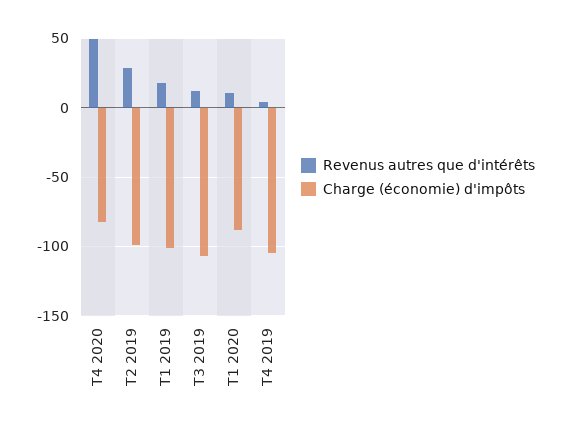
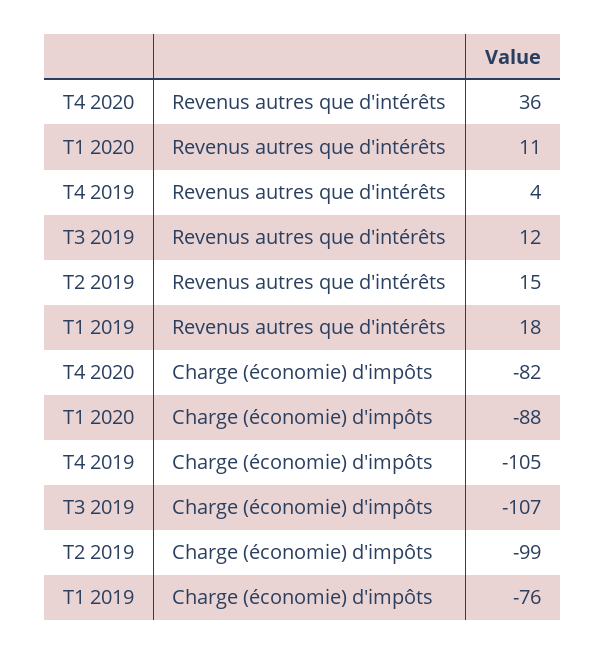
  {
    "Revenus autres que d'intérêts": {
-     "T4 2020": 50,
+     "T4 2020": 36,
-     "T2 2019": 30,
+     "T2 2019": 15,
      "T1 2019": 18,
      "T3 2019": 12,
      "T1 2020": 11,
      "T4 2019": 4
    },
    "Charge (économie) d'impôts": {
      "T4 2020": -82,
      "T2 2019": -99,
-     "T1 2019": -100,
+     "T1 2019": -76,
      "T3 2019": -107,
      "T1 2020": -88,
      "T4 2019": -105
    }
  }

